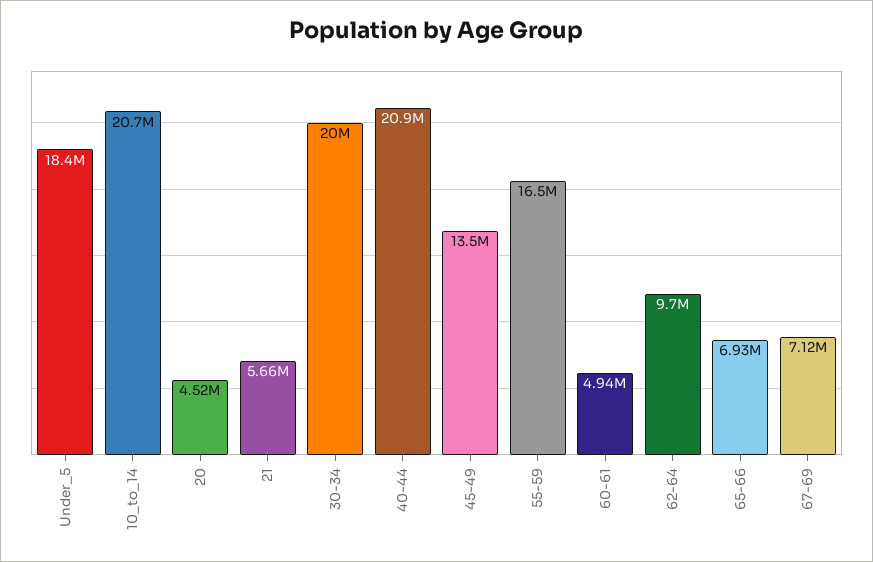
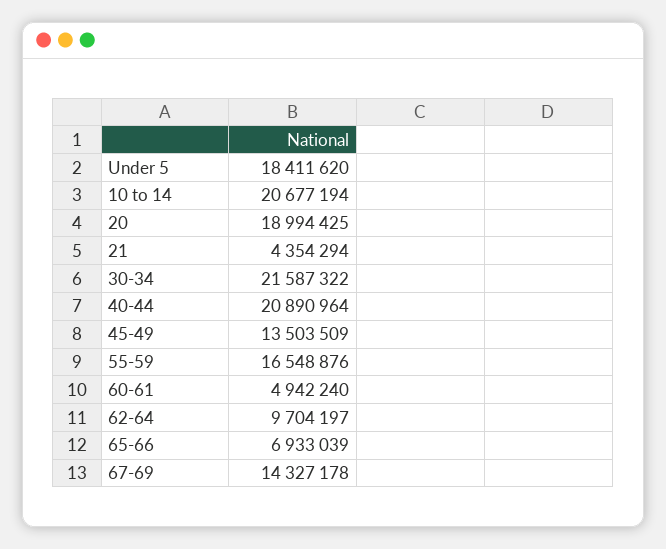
  {
    "Under_5": 18411620,
    "10_to_14": 20677194,
-   "20": 4520000,
+   "20": 18994425,
-   "21": 5660000,
+   "21": 4354294,
-   "30-34": 20000000,
+   "30-34": 21587322,
    "40-44": 20890964,
    "45-49": 13503509,
    "55-59": 16548876,
    "60-61": 4942240,
    "62-64": 9704197,
    "65-66": 6933039,
-   "67-69": 7120000
+   "67-69": 14327178
  }

